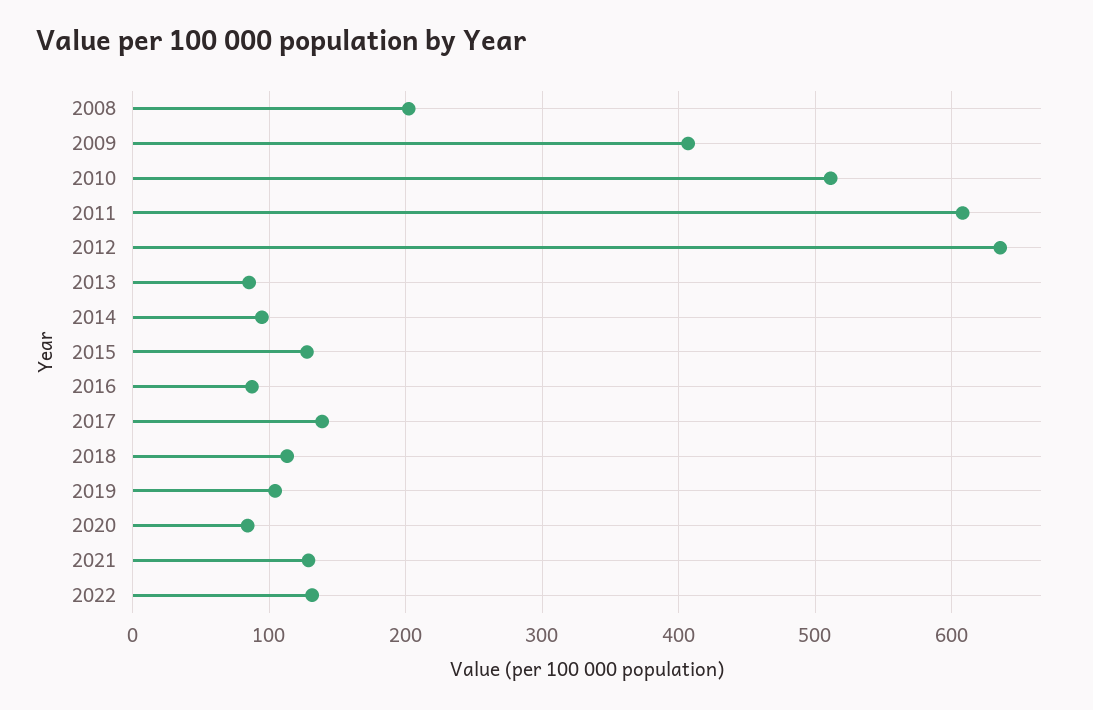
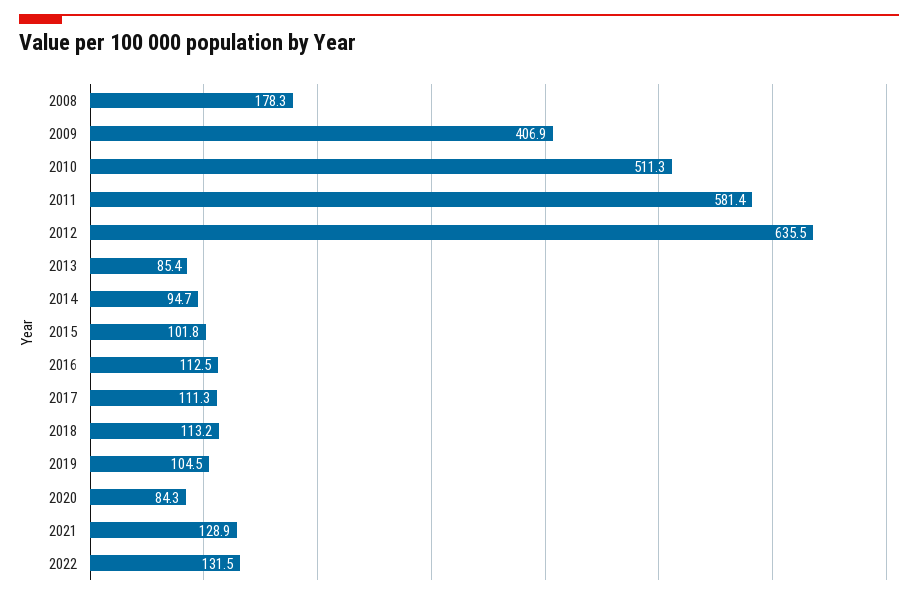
  {
-   "2008": 200,
+   "2008": 178.3,
    "2009": 406.9,
    "2010": 511.3,
-   "2011": 610,
+   "2011": 581.4,
    "2012": 635.5,
    "2013": 85.4,
    "2014": 94.7,
-   "2015": 130,
+   "2015": 101.8,
-   "2016": 90,
+   "2016": 112.5,
-   "2017": 140,
+   "2017": 111.3,
    "2018": 113.2,
    "2019": 104.5,
    "2020": 84.3,
    "2021": 128.9,
    "2022": 131.5
  }

